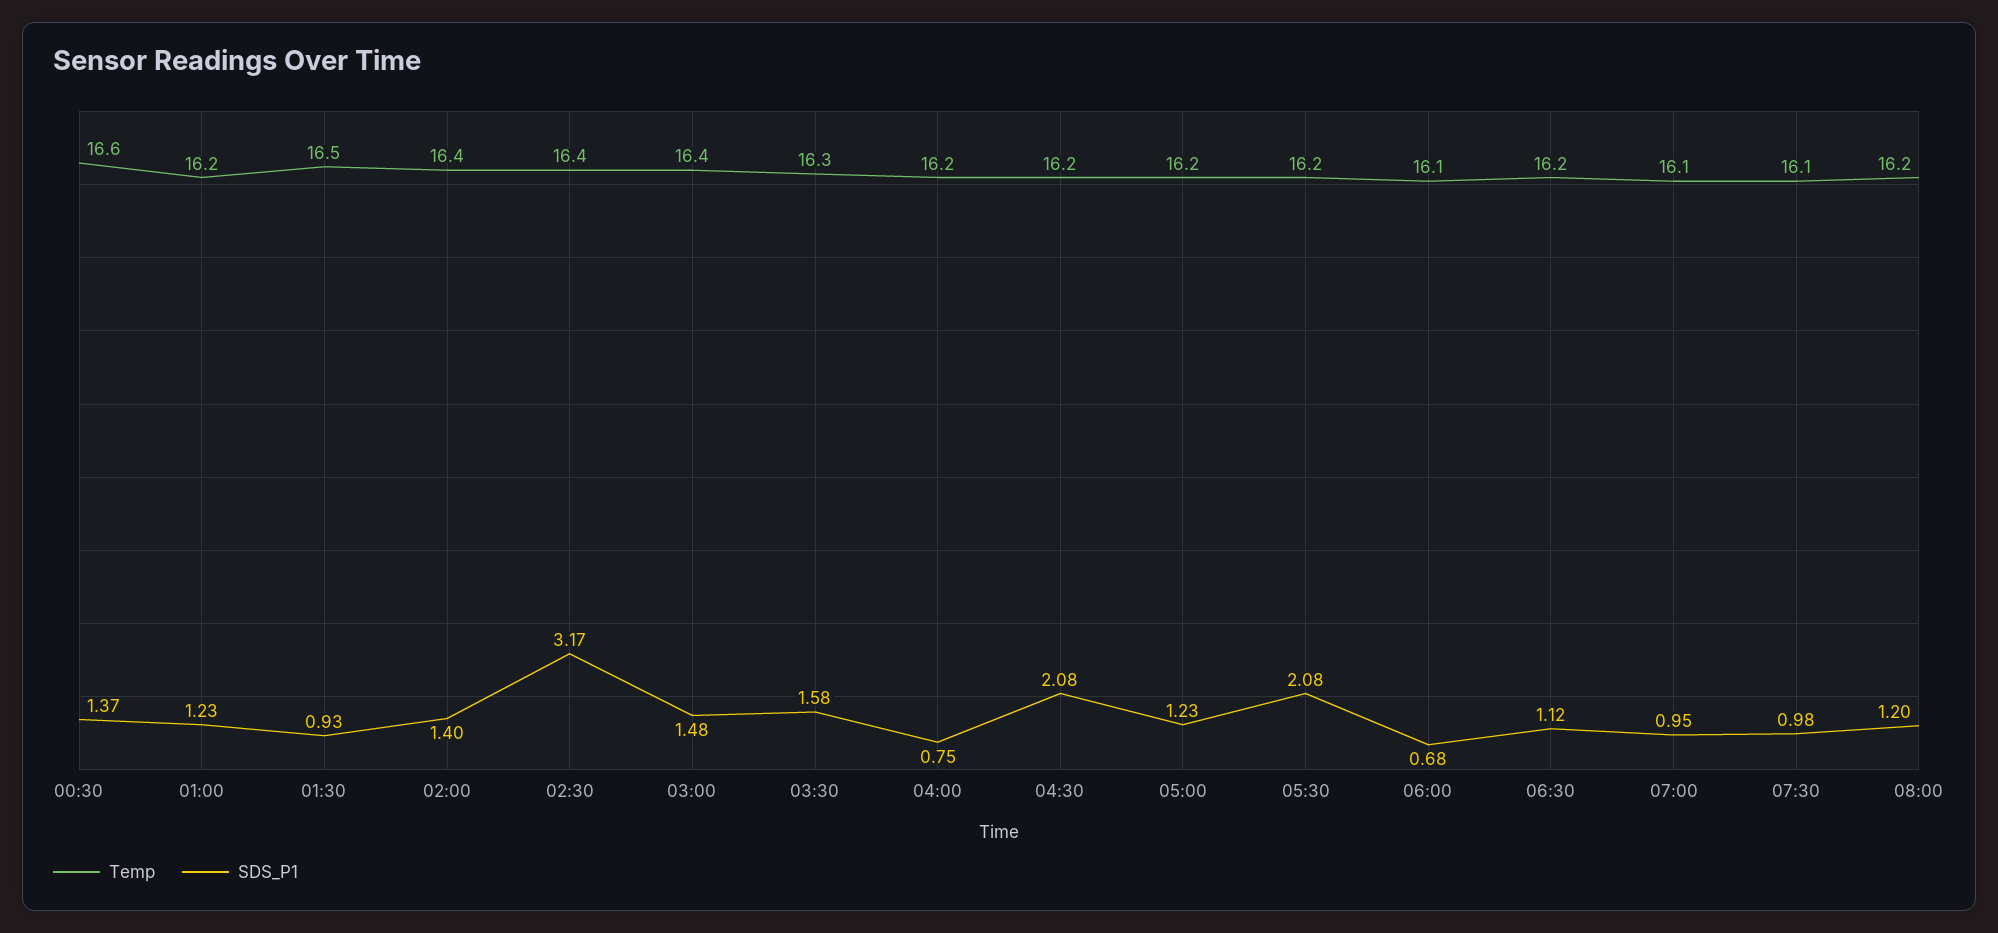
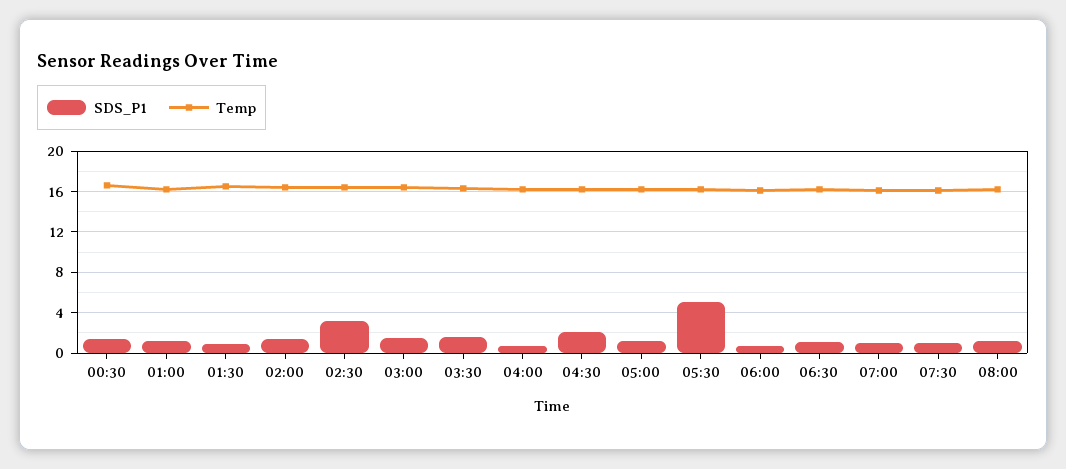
  {
    "Temp": {
      "00:30": 16.6,
      "01:00": 16.2,
      "01:30": 16.5,
      "02:00": 16.4,
      "02:30": 16.4,
      "03:00": 16.4,
      "03:30": 16.3,
      "04:00": 16.2,
      "04:30": 16.2,
      "05:00": 16.2,
      "05:30": 16.2,
      "06:00": 16.1,
      "06:30": 16.2,
      "07:00": 16.1,
      "07:30": 16.1,
      "08:00": 16.2
    },
    "SDS_P1": {
      "00:30": 1.37,
      "01:00": 1.23,
      "01:30": 0.93,
      "02:00": 1.4,
      "02:30": 3.17,
      "03:00": 1.48,
      "03:30": 1.58,
      "04:00": 0.75,
      "04:30": 2.08,
      "05:00": 1.23,
-     "05:30": 2.08,
+     "05:30": 5,
      "06:00": 0.68,
      "06:30": 1.12,
      "07:00": 0.95,
      "07:30": 0.98,
      "08:00": 1.2
    }
  }

